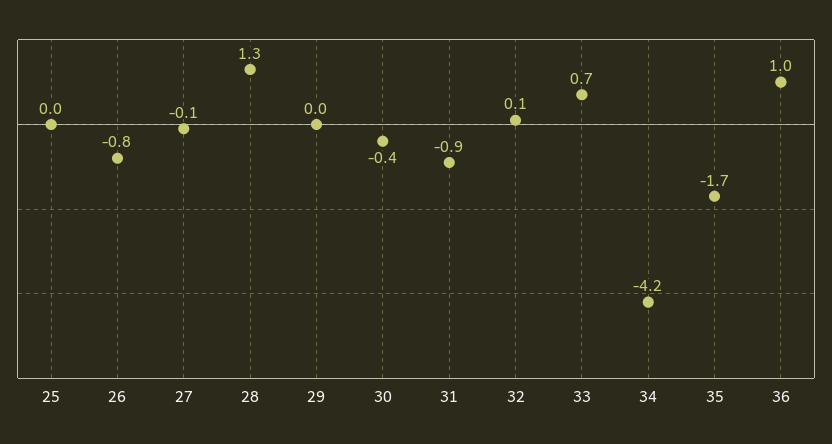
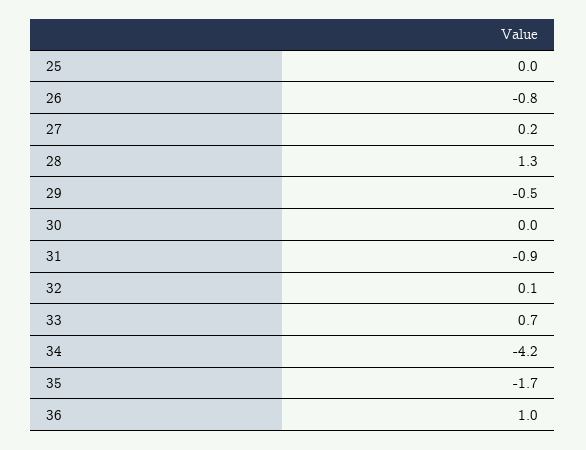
  {
    "25": 0,
    "26": -0.8,
-   "27": -0.1,
+   "27": 0.2,
    "28": 1.3,
-   "29": 0,
+   "29": -0.5,
-   "30": -0.4,
+   "30": 0,
    "31": -0.9,
    "32": 0.1,
    "33": 0.7,
    "34": -4.2,
    "35": -1.7,
    "36": 1
  }

